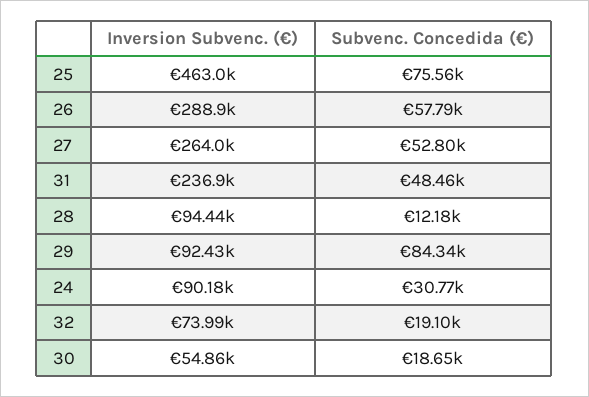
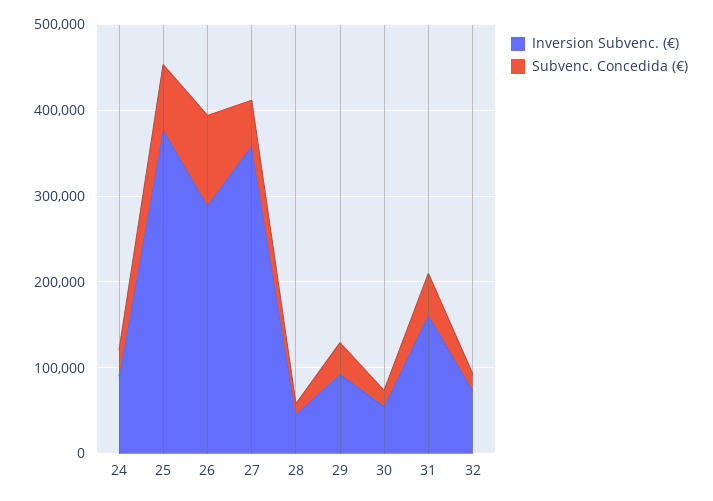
  {
    "Inversion Subvenc. (€)": {
-     "25": 463000,
+     "25": 380000,
      "26": 288900,
-     "27": 264000,
+     "27": 360000,
-     "31": 236900,
+     "31": 160000,
-     "28": 94440,
+     "28": 40000,
      "29": 92430,
      "24": 90180,
      "32": 73990,
      "30": 54860
    },
    "Subvenc. Concedida (€)": {
      "25": 75560,
-     "26": 57790,
+     "26": 100000,
      "27": 52800,
      "31": 48460,
      "28": 12180,
-     "29": 84340,
+     "29": 40000,
      "24": 30770,
      "32": 19100,
      "30": 18650
    }
  }

